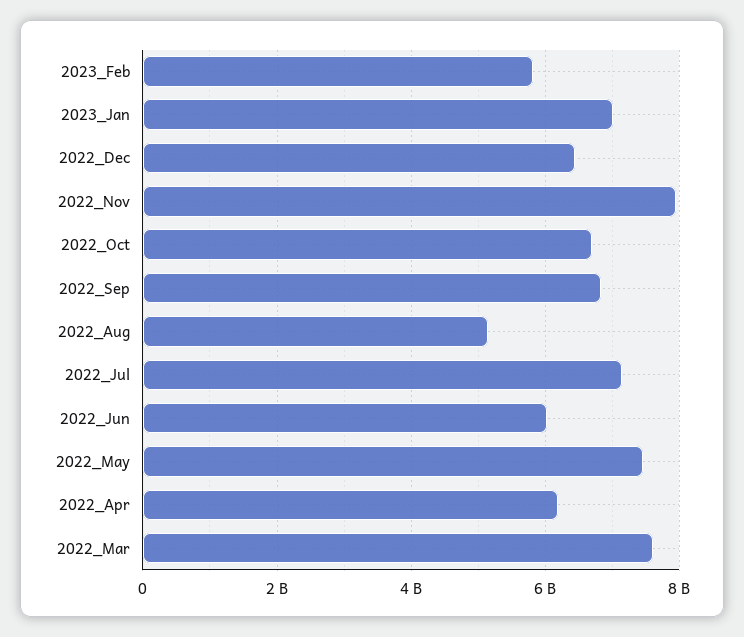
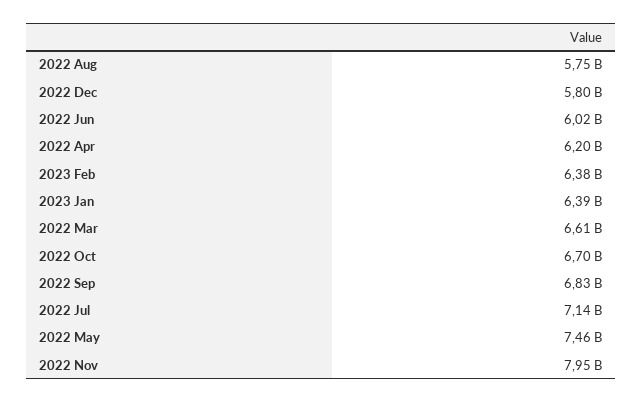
  {
-   "2023_Feb": 5800000000,
+   "2023_Feb": 6380000000,
-   "2023_Jan": 7000000000,
+   "2023_Jan": 6390000000,
-   "2022_Dec": 6400000000,
+   "2022_Dec": 5800000000,
    "2022_Nov": 7950000000,
    "2022_Oct": 6700000000,
    "2022_Sep": 6830000000,
-   "2022_Aug": 5200000000,
+   "2022_Aug": 5750000000,
    "2022_Jul": 7140000000,
    "2022_Jun": 6020000000,
    "2022_May": 7460000000,
    "2022_Apr": 6200000000,
-   "2022_Mar": 7600000000
+   "2022_Mar": 6610000000
  }

